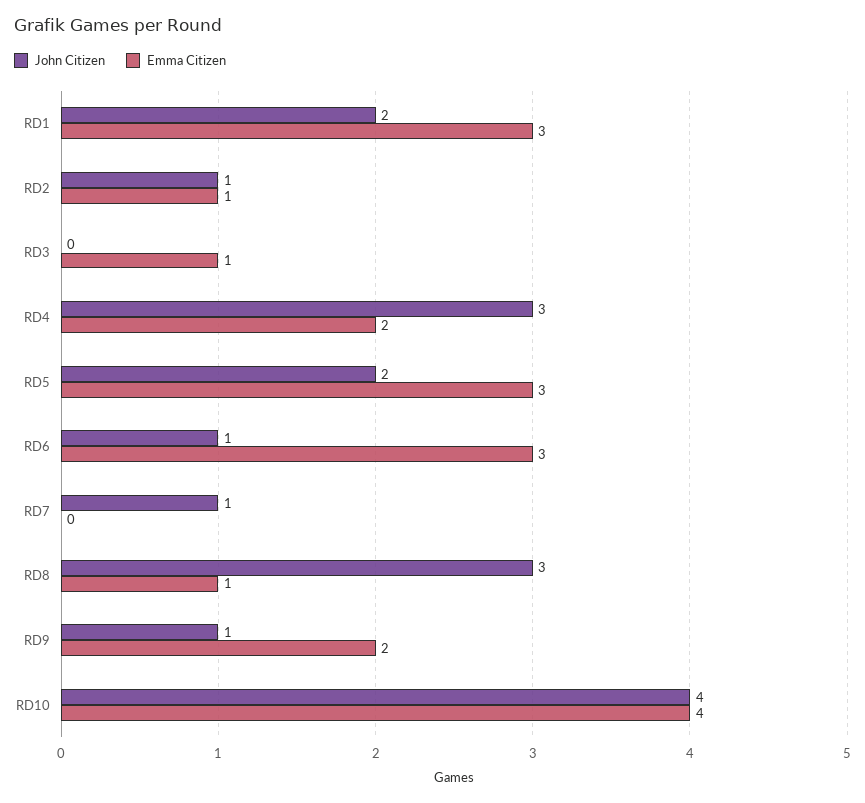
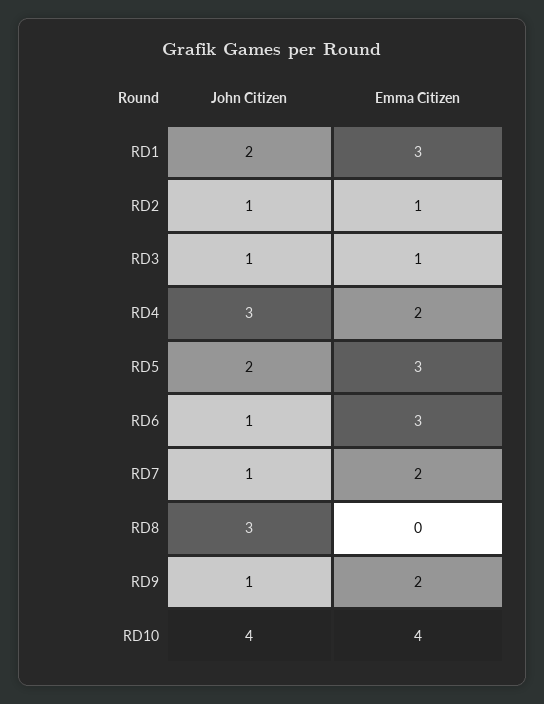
  {
    "John Citizen": {
      "RD1": 2,
      "RD2": 1,
-     "RD3": 0,
+     "RD3": 1,
      "RD4": 3,
      "RD5": 2,
      "RD6": 1,
      "RD7": 1,
      "RD8": 3,
      "RD9": 1,
      "RD10": 4
    },
    "Emma Citizen": {
      "RD1": 3,
      "RD2": 1,
      "RD3": 1,
      "RD4": 2,
      "RD5": 3,
      "RD6": 3,
-     "RD7": 0,
+     "RD7": 2,
-     "RD8": 1,
+     "RD8": 0,
      "RD9": 2,
      "RD10": 4
    }
  }

